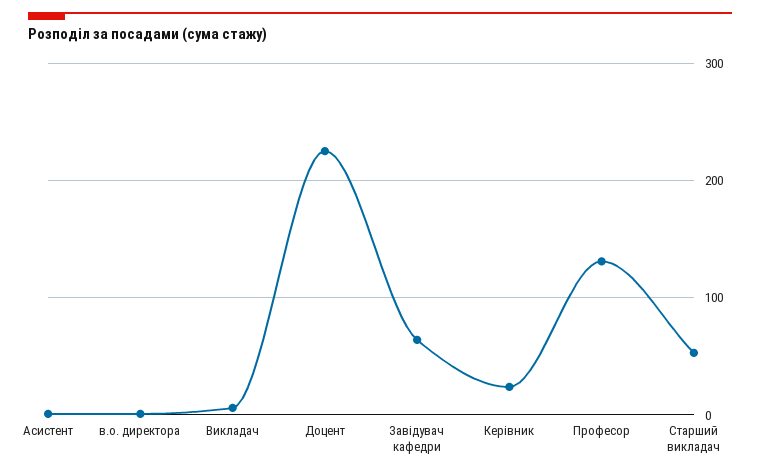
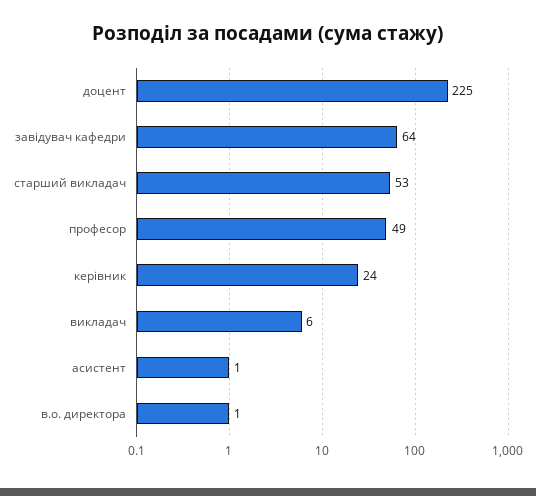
  {
    "Асистент": 1,
    "в.о. директора": 1,
    "Викладач": 6,
    "Доцент": 225,
    "Завідувач кафедри": 64,
    "Керівник": 24,
-   "Професор": 130,
+   "Професор": 49,
    "Старший викладач": 53
  }

